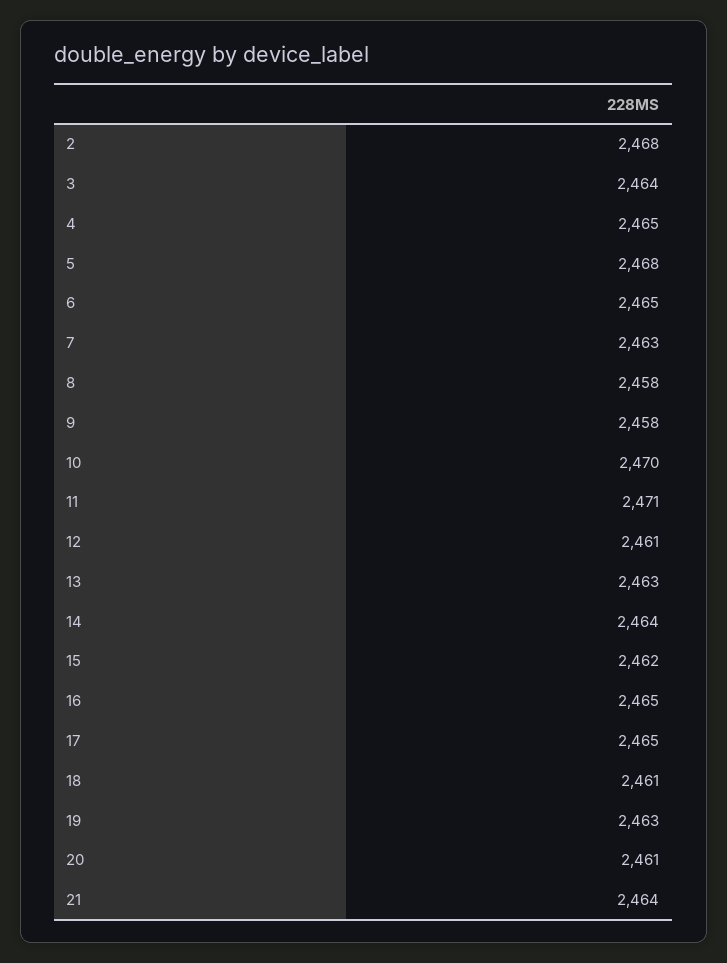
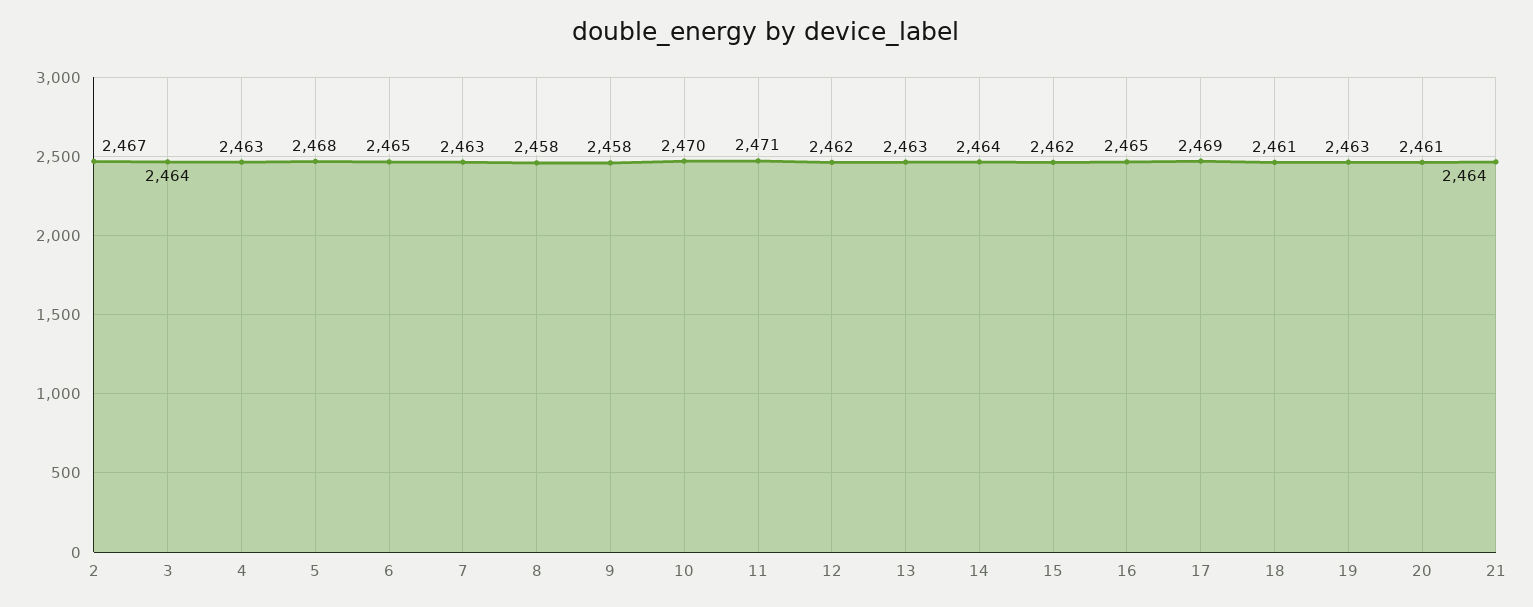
  {
-   "2": 2468,
+   "2": 2467,
    "3": 2464,
-   "4": 2465,
+   "4": 2463,
    "5": 2468,
    "6": 2465,
    "7": 2463,
    "8": 2458,
    "9": 2458,
    "10": 2470,
    "11": 2471,
-   "12": 2461,
+   "12": 2462,
    "13": 2463,
    "14": 2464,
    "15": 2462,
    "16": 2465,
-   "17": 2465,
+   "17": 2469,
    "18": 2461,
    "19": 2463,
    "20": 2461,
    "21": 2464
  }

